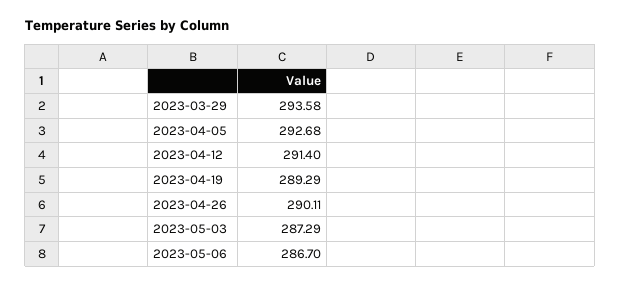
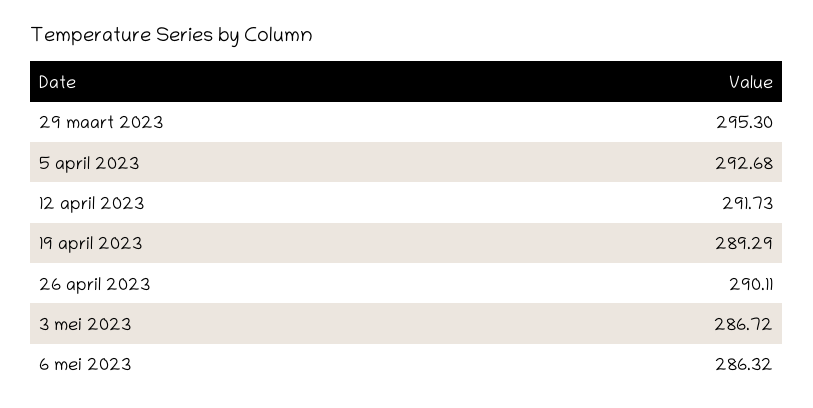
  {
-   "2023-03-29": 293.58,
+   "2023-03-29": 295.3,
    "2023-04-05": 292.68,
-   "2023-04-12": 291.4,
+   "2023-04-12": 291.73,
    "2023-04-19": 289.29,
    "2023-04-26": 290.11,
-   "2023-05-03": 287.29,
+   "2023-05-03": 286.72,
-   "2023-05-06": 286.7
+   "2023-05-06": 286.32
  }

